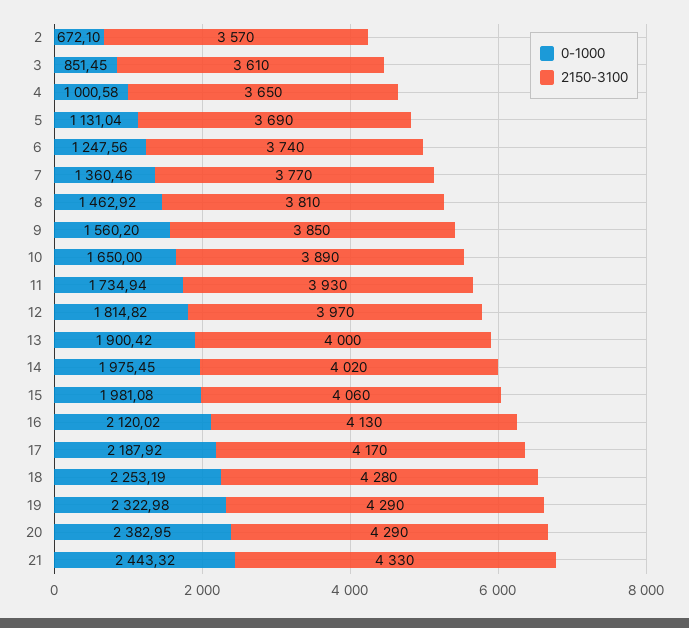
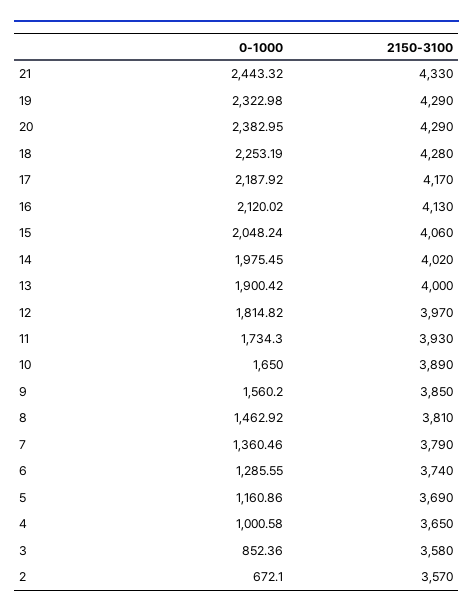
  {
    "0-1000": {
      "2": 672.1,
-     "3": 851.45,
+     "3": 852.36,
      "4": 1000.58,
-     "5": 1131.04,
+     "5": 1160.86,
-     "6": 1247.56,
+     "6": 1285.55,
      "7": 1360.46,
      "8": 1462.92,
      "9": 1560.2,
      "10": 1650,
-     "11": 1734.94,
+     "11": 1734.3,
      "12": 1814.82,
      "13": 1900.42,
      "14": 1975.45,
-     "15": 1981.08,
+     "15": 2048.24,
      "16": 2120.02,
      "17": 2187.92,
      "18": 2253.19,
      "19": 2322.98,
      "20": 2382.95,
      "21": 2443.32
    },
    "2150-3100": {
      "2": 3570,
-     "3": 3610,
+     "3": 3580,
      "4": 3650,
      "5": 3690,
      "6": 3740,
-     "7": 3770,
+     "7": 3790,
      "8": 3810,
      "9": 3850,
      "10": 3890,
      "11": 3930,
      "12": 3970,
      "13": 4000,
      "14": 4020,
      "15": 4060,
      "16": 4130,
      "17": 4170,
      "18": 4280,
      "19": 4290,
      "20": 4290,
      "21": 4330
    }
  }

